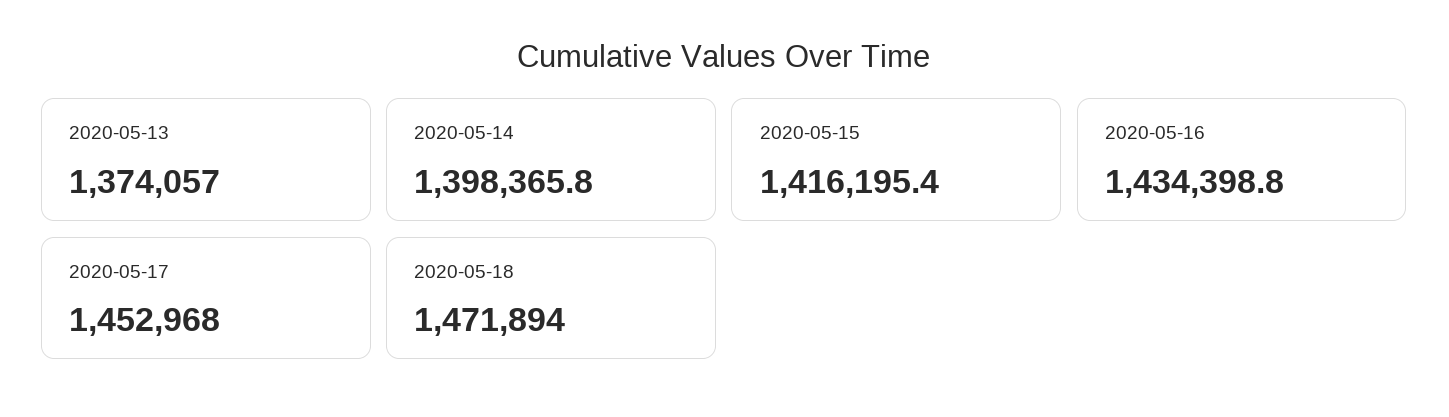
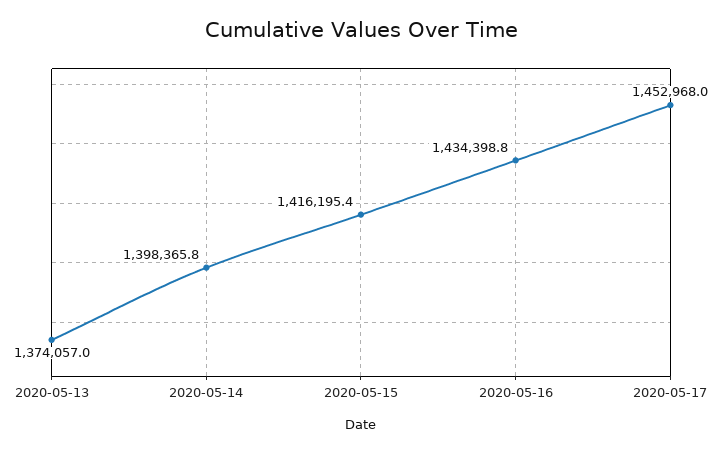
  {
    "2020-05-13": 1374057,
    "2020-05-14": 1398365.8,
    "2020-05-15": 1416195.4,
    "2020-05-16": 1434398.8,
-   "2020-05-17": 1452968,
+   "2020-05-17": 1452968
-   "2020-05-18": 1471894
  }

